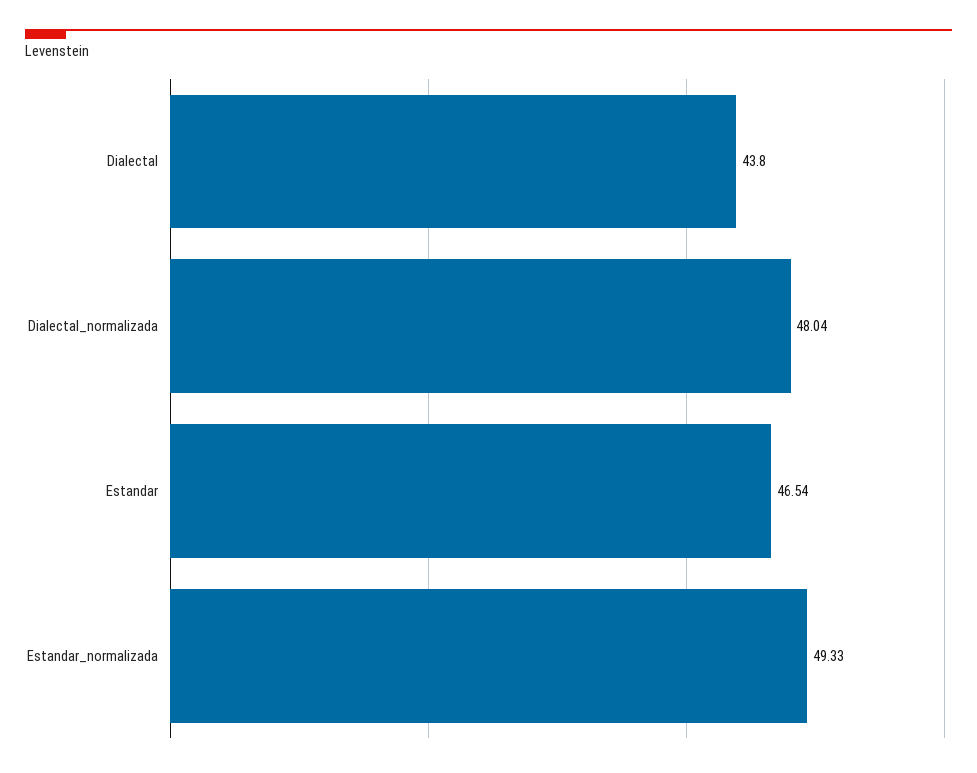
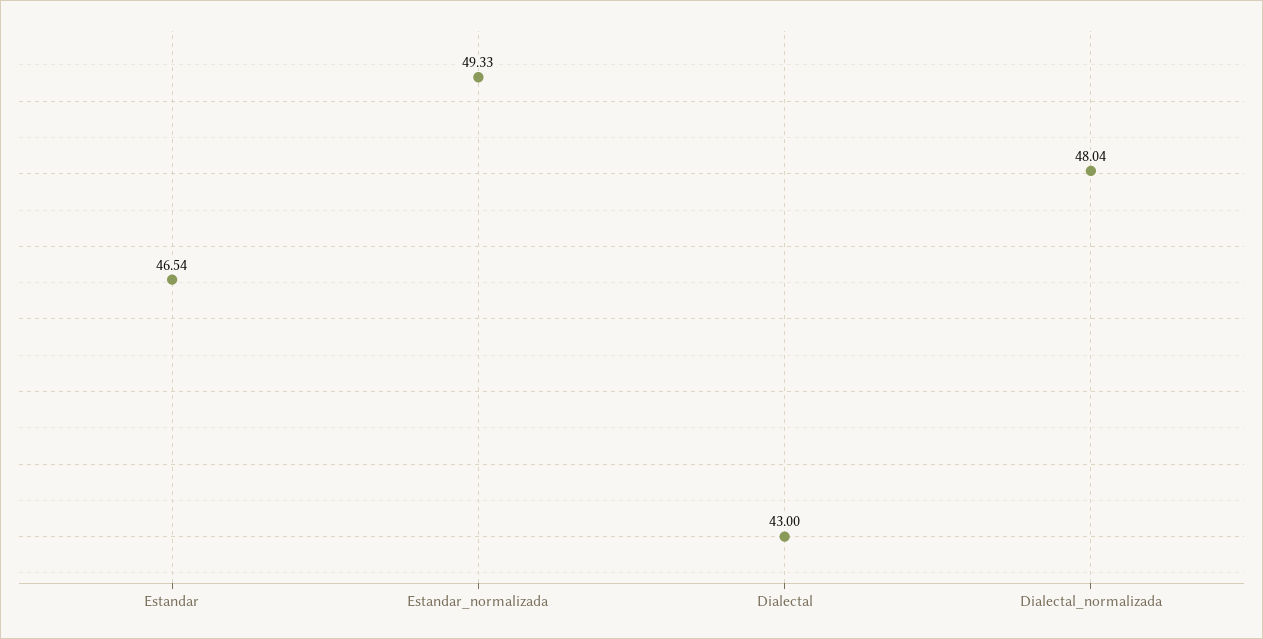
  {
-   "Dialectal": 43.8,
+   "Dialectal": 43,
    "Dialectal_normalizada": 48.04,
    "Estandar": 46.54,
    "Estandar_normalizada": 49.33
  }

